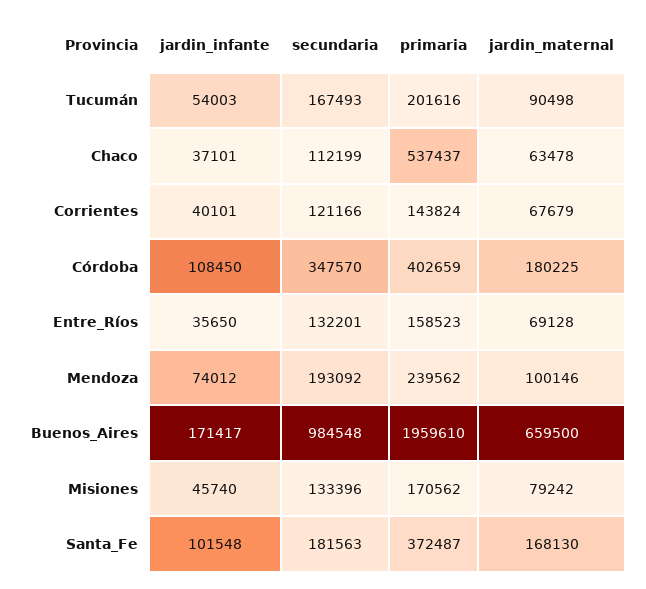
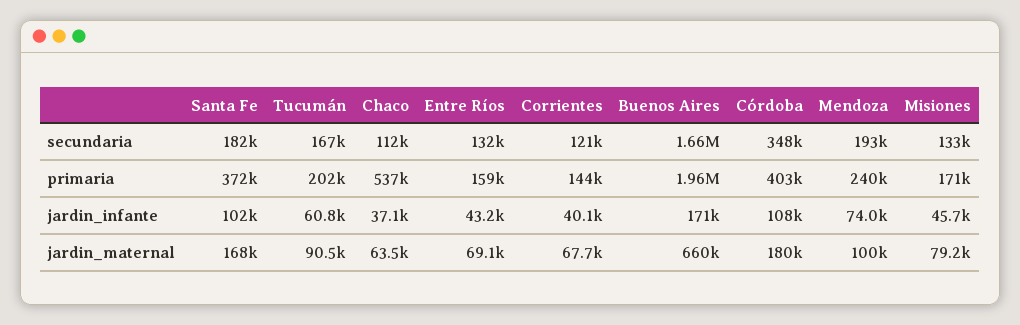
  {
    "jardin_infante": {
-     "Tucumán": 54003,
+     "Tucumán": 60800,
      "Chaco": 37101,
      "Corrientes": 40101,
      "Córdoba": 108450,
-     "Entre_Ríos": 35650,
+     "Entre_Ríos": 43200,
      "Mendoza": 74012,
      "Buenos_Aires": 171417,
      "Misiones": 45740,
      "Santa_Fe": 101548
    },
    "secundaria": {
      "Tucumán": 167493,
      "Chaco": 112199,
      "Corrientes": 121166,
      "Córdoba": 347570,
      "Entre_Ríos": 132201,
      "Mendoza": 193092,
-     "Buenos_Aires": 984548,
+     "Buenos_Aires": 1660000,
      "Misiones": 133396,
      "Santa_Fe": 181563
    },
    "primaria": {
      "Tucumán": 201616,
      "Chaco": 537437,
      "Corrientes": 143824,
      "Córdoba": 402659,
      "Entre_Ríos": 158523,
      "Mendoza": 239562,
      "Buenos_Aires": 1959610,
      "Misiones": 170562,
      "Santa_Fe": 372487
    },
    "jardin_maternal": {
      "Tucumán": 90498,
      "Chaco": 63478,
      "Corrientes": 67679,
      "Córdoba": 180225,
      "Entre_Ríos": 69128,
      "Mendoza": 100146,
      "Buenos_Aires": 659500,
      "Misiones": 79242,
      "Santa_Fe": 168130
    }
  }

